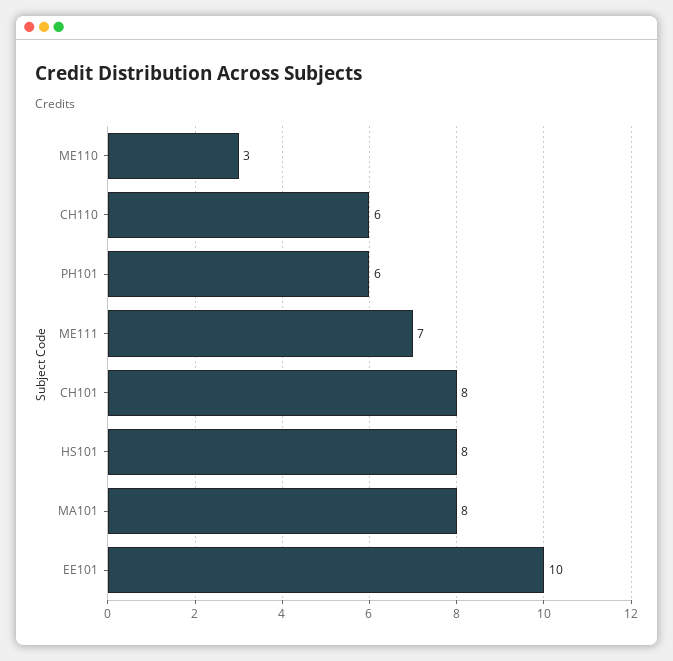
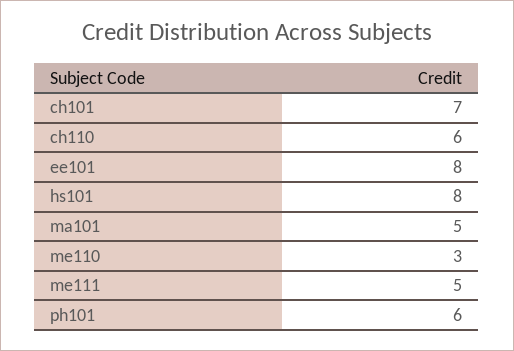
  {
    "ME110": 3,
    "CH110": 6,
    "PH101": 6,
-   "ME111": 7,
+   "ME111": 5,
-   "CH101": 8,
+   "CH101": 7,
    "HS101": 8,
-   "MA101": 8,
+   "MA101": 5,
-   "EE101": 10
+   "EE101": 8
  }

